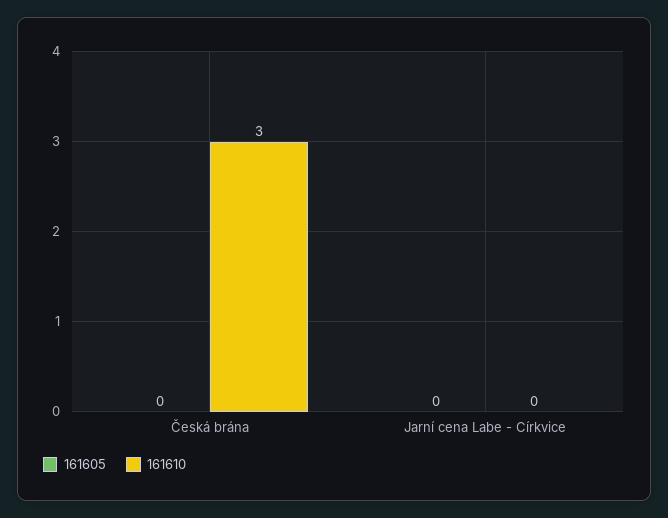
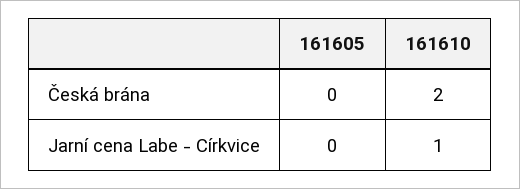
  {
    "161605": {
      "Česká brána": 0,
      "Jarní cena Labe - Církvice": 0
    },
    "161610": {
-     "Česká brána": 3,
+     "Česká brána": 2,
-     "Jarní cena Labe - Církvice": 0
+     "Jarní cena Labe - Církvice": 1
    }
  }

